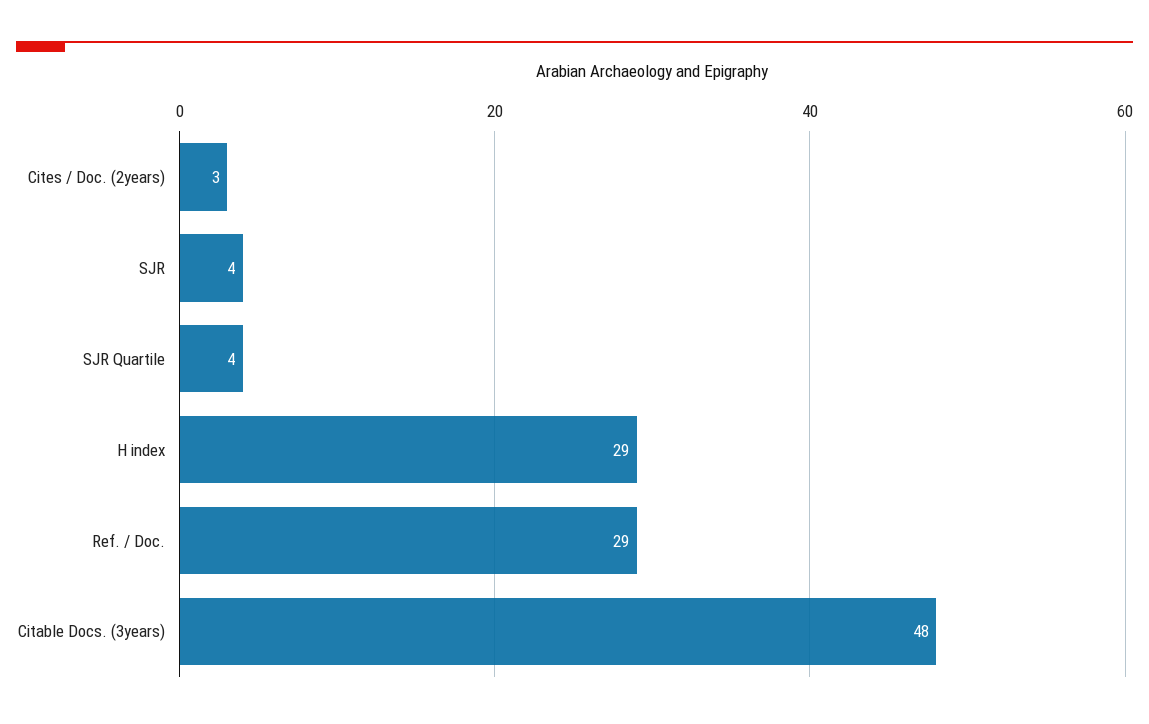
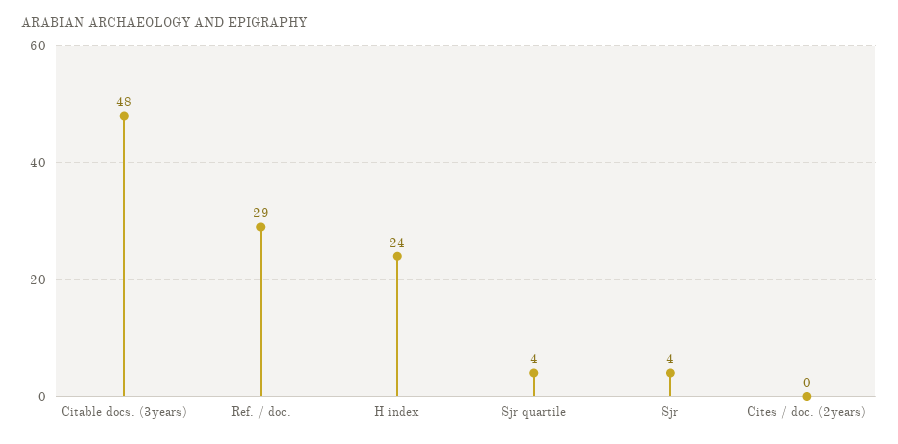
  {
-   "Cites / Doc. (2years)": 3,
+   "Cites / Doc. (2years)": 0,
    "SJR": 4,
    "SJR Quartile": 4,
-   "H index": 29,
+   "H index": 24,
    "Ref. / Doc.": 29,
    "Citable Docs. (3years)": 48
  }

